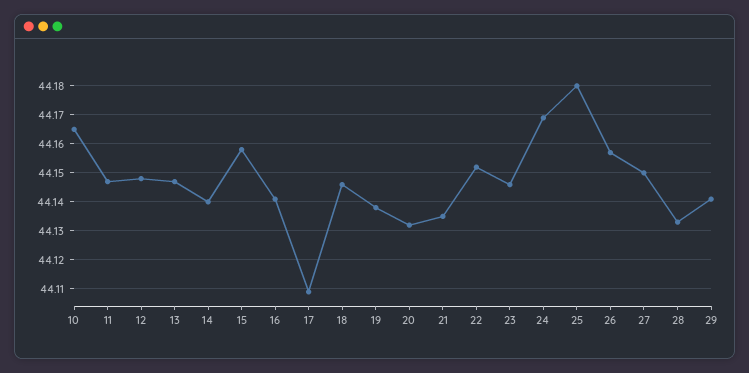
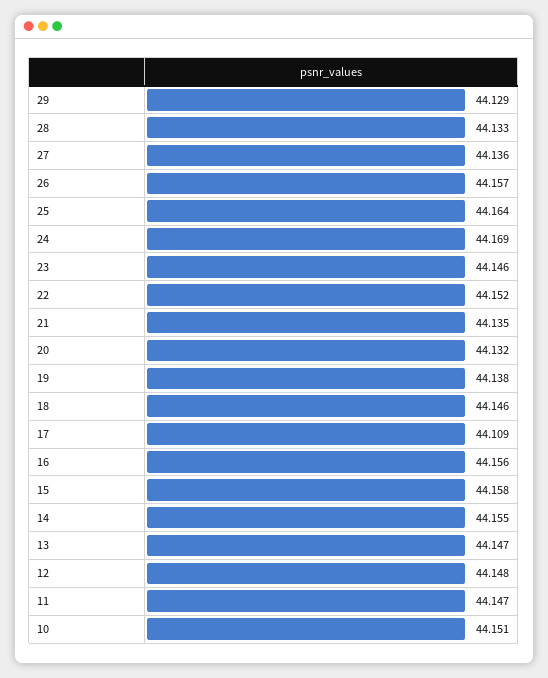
  {
-   "10": 44.165,
+   "10": 44.151,
    "11": 44.147,
    "12": 44.148,
    "13": 44.147,
-   "14": 44.14,
+   "14": 44.155,
    "15": 44.158,
-   "16": 44.14,
+   "16": 44.156,
    "17": 44.109,
    "18": 44.146,
    "19": 44.138,
    "20": 44.132,
    "21": 44.135,
    "22": 44.152,
    "23": 44.146,
    "24": 44.169,
-   "25": 44.18,
+   "25": 44.164,
    "26": 44.157,
-   "27": 44.15,
+   "27": 44.136,
    "28": 44.133,
-   "29": 44.14
+   "29": 44.129
  }

